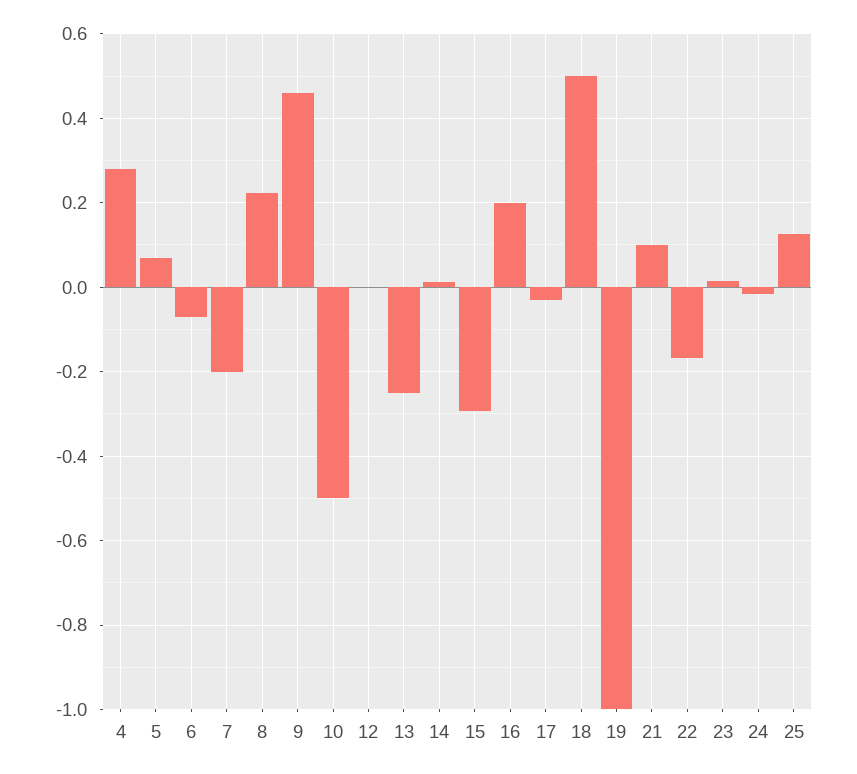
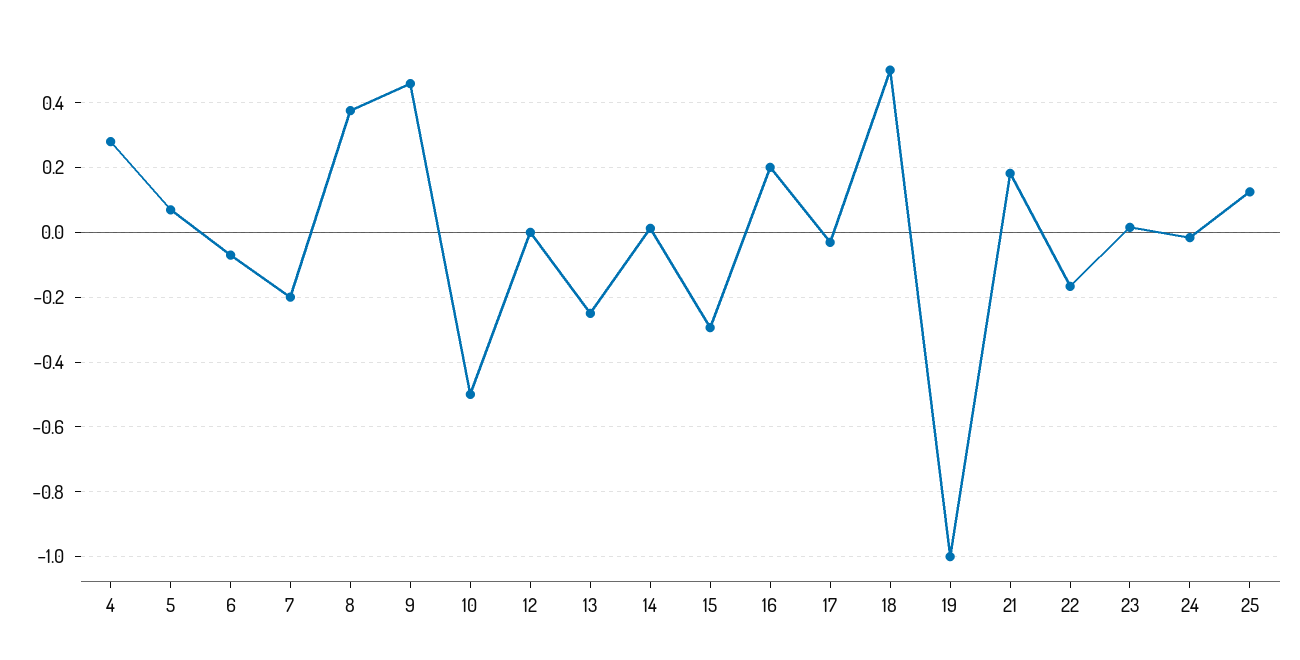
  {
    "4": 0.28,
    "5": 0.06,
    "6": -0.08,
    "7": -0.2,
-   "8": 0.22,
+   "8": 0.38,
    "9": 0.46,
    "10": -0.5,
    "12": 0,
    "13": -0.26,
    "14": 0.02,
    "15": -0.3,
    "16": 0.2,
    "17": -0.04,
    "18": 0.5,
    "19": -1,
-   "21": 0.1,
+   "21": 0.18,
    "22": -0.16,
    "23": 0.02,
    "24": -0.02,
    "25": 0.12
  }

